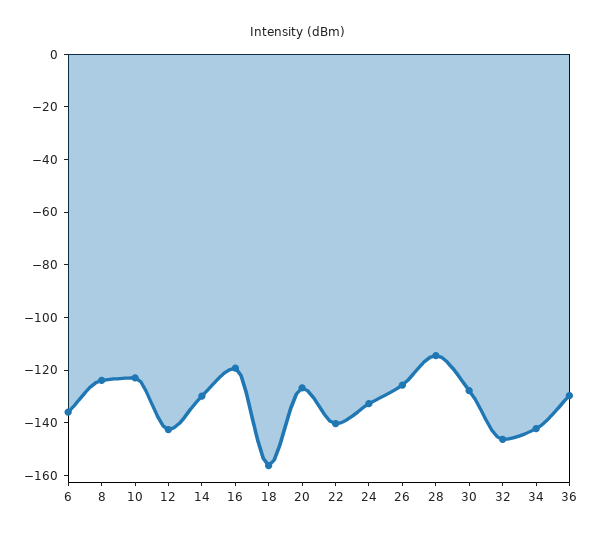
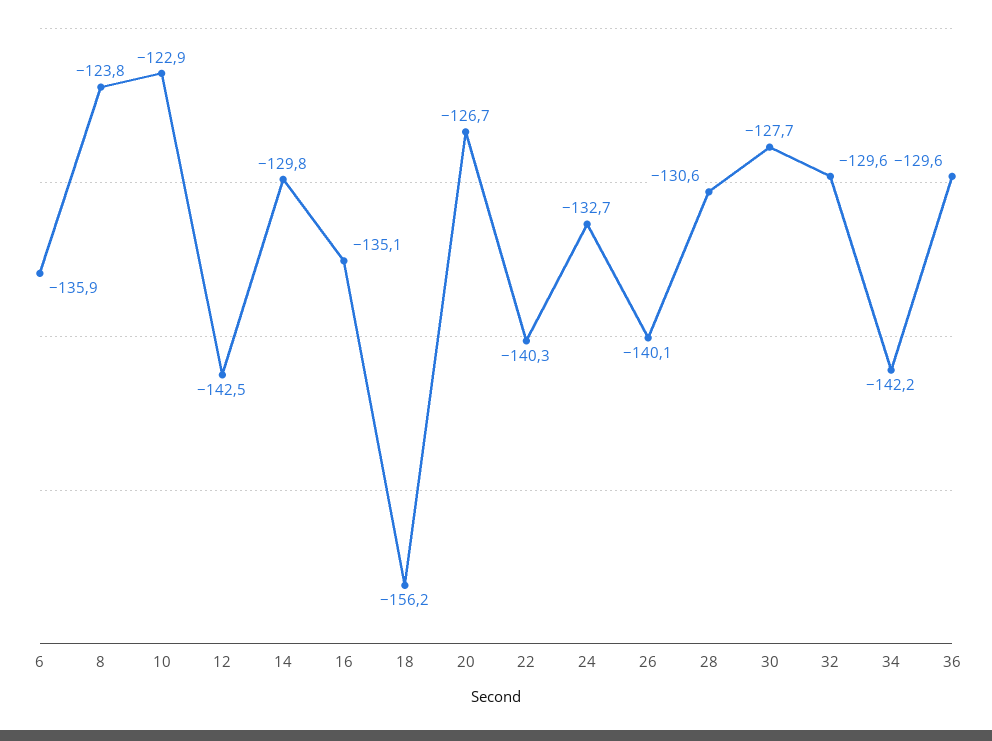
  {
    "6": -135.9,
    "8": -123.8,
    "10": -122.9,
    "12": -142.5,
    "14": -129.8,
-   "16": -120,
+   "16": -135.1,
    "18": -156.2,
    "20": -126.7,
    "22": -140.3,
    "24": -132.7,
-   "26": -125,
+   "26": -140.1,
-   "28": -115,
+   "28": -130.6,
    "30": -127.7,
-   "32": -145,
+   "32": -129.6,
    "34": -142.2,
    "36": -129.6
  }

